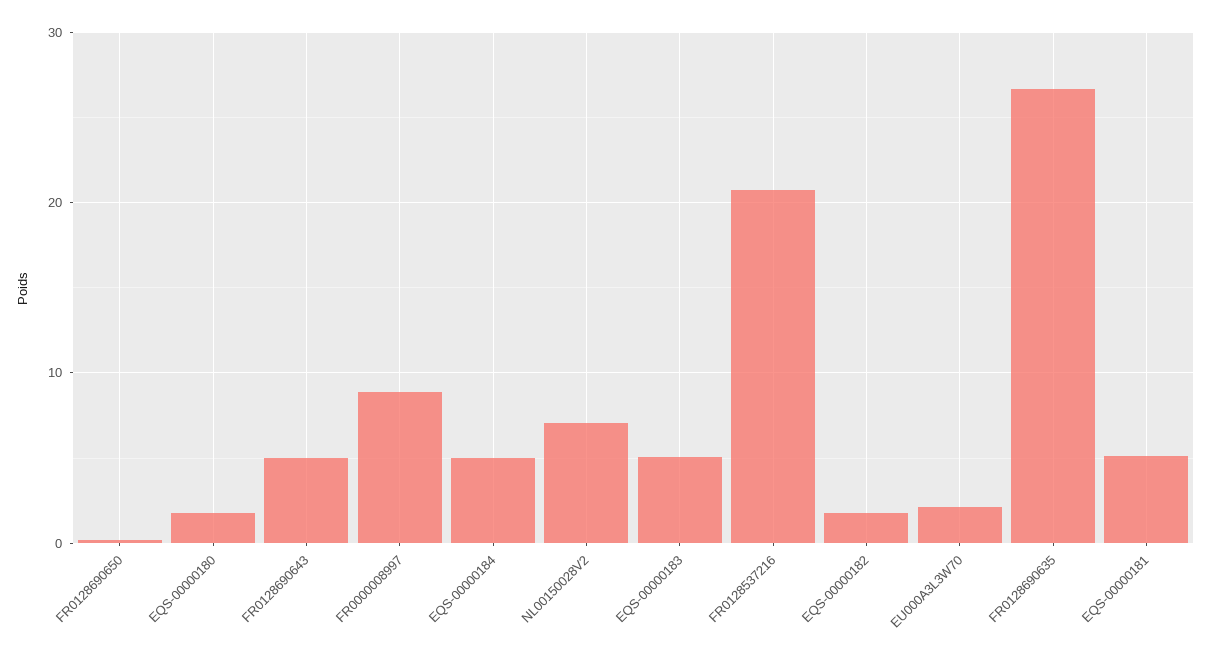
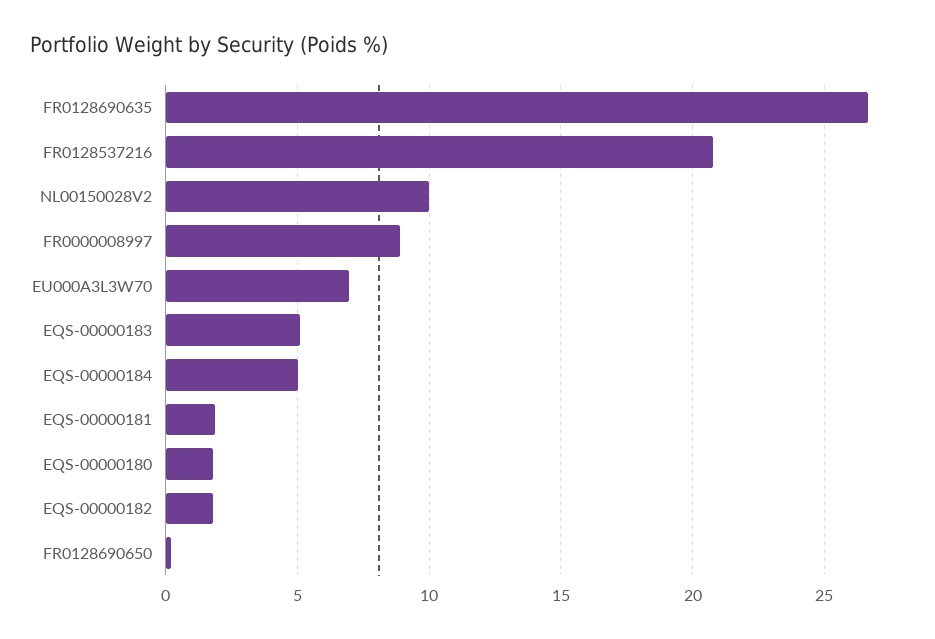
  {
    "FR0128690650": 0,
    "EQS-00000180": 2,
-   "FR0128690643": 5,
    "FR0000008997": 9,
    "EQS-00000184": 5,
-   "NL00150028V2": 7,
+   "NL00150028V2": 10,
    "EQS-00000183": 5,
    "FR0128537216": 21,
    "EQS-00000182": 2,
-   "EU000A3L3W70": 2,
+   "EU000A3L3W70": 7,
    "FR0128690635": 26.5,
-   "EQS-00000181": 5
+   "EQS-00000181": 2
  }

